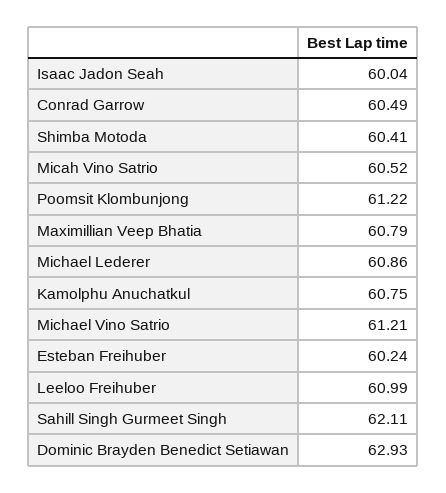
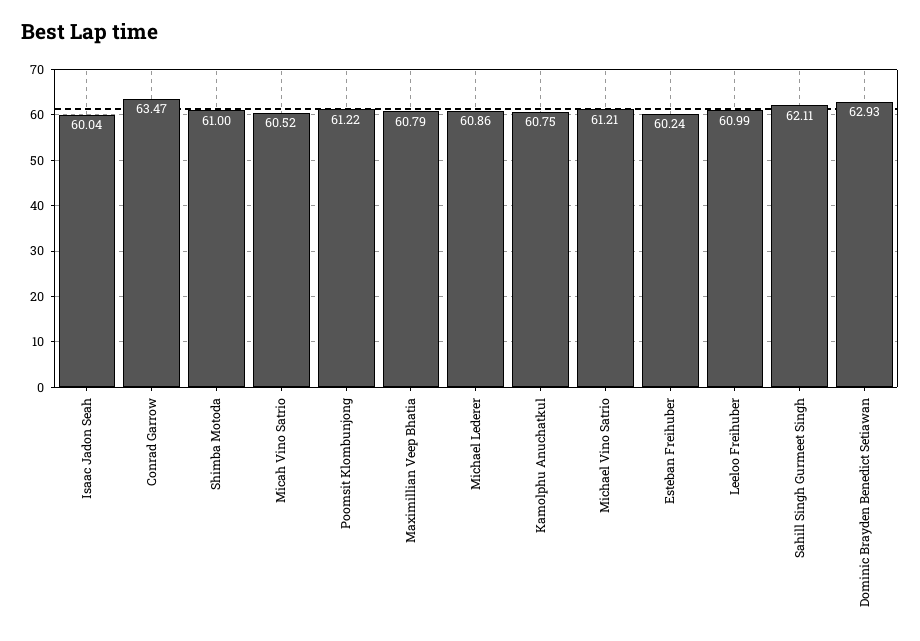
  {
    "Isaac Jadon Seah": 60.04,
-   "Conrad Garrow": 60.49,
+   "Conrad Garrow": 63.47,
-   "Shimba Motoda": 60.41,
+   "Shimba Motoda": 61,
    "Micah Vino Satrio": 60.52,
    "Poomsit Klombunjong": 61.22,
    "Maximillian Veep Bhatia": 60.79,
    "Michael Lederer": 60.86,
    "Kamolphu Anuchatkul": 60.75,
    "Michael Vino Satrio": 61.21,
    "Esteban Freihuber": 60.24,
    "Leeloo Freihuber": 60.99,
    "Sahill Singh Gurmeet Singh": 62.11,
    "Dominic Brayden Benedict Setiawan": 62.93
  }

